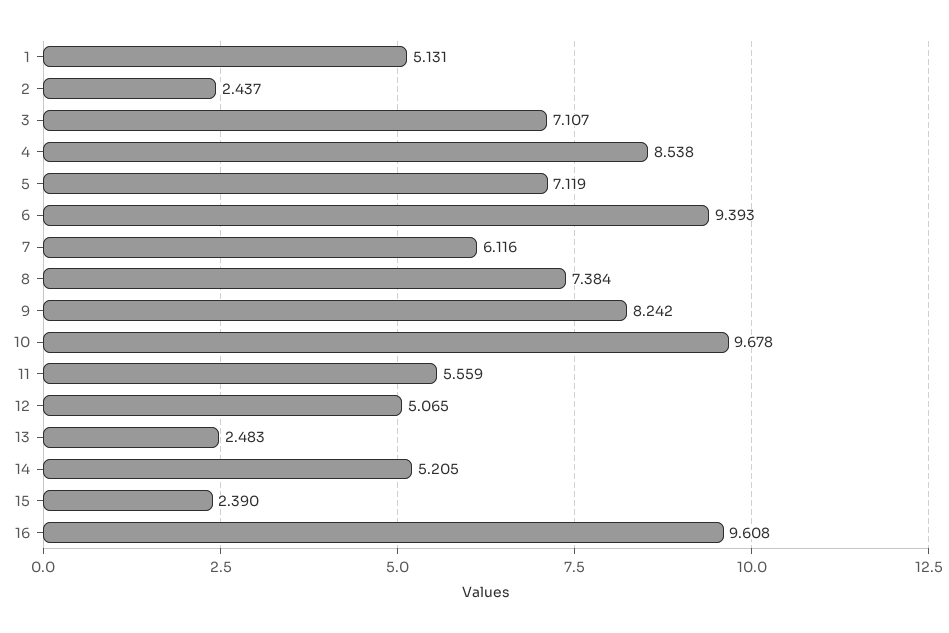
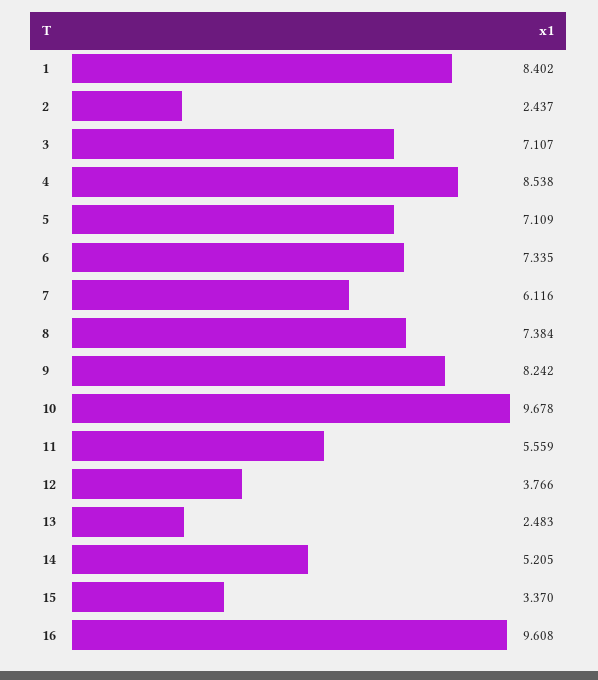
  {
-   "1": 5.131,
+   "1": 8.402,
    "2": 2.437,
    "3": 7.107,
    "4": 8.538,
-   "5": 7.119,
+   "5": 7.109,
-   "6": 9.393,
+   "6": 7.335,
    "7": 6.116,
    "8": 7.384,
    "9": 8.242,
    "10": 9.678,
    "11": 5.559,
-   "12": 5.065,
+   "12": 3.766,
    "13": 2.483,
    "14": 5.205,
-   "15": 2.39,
+   "15": 3.37,
    "16": 9.608
  }

